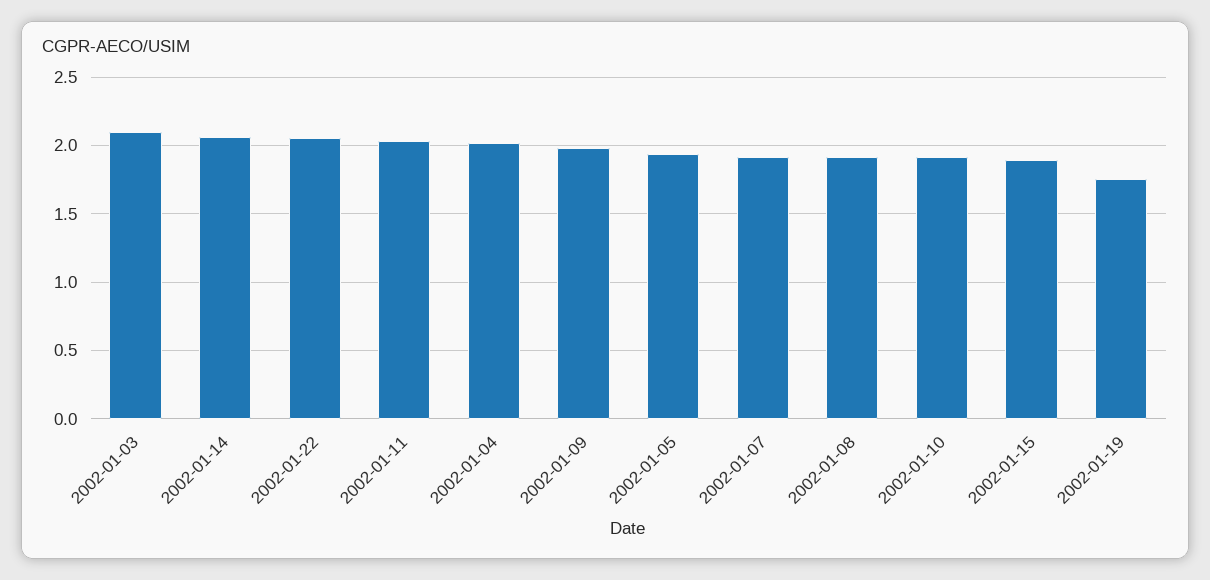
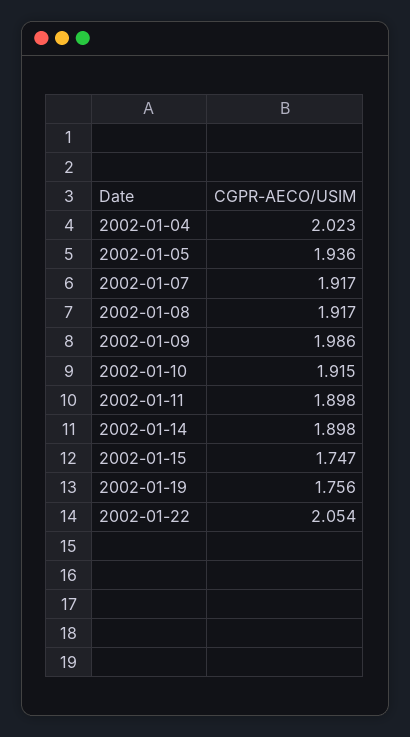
  {
-   "2002-01-03": 2.1,
-   "2002-01-14": 2.05,
+   "2002-01-14": 1.898,
    "2002-01-22": 2.054,
-   "2002-01-11": 2.05,
+   "2002-01-11": 1.898,
    "2002-01-04": 2.023,
    "2002-01-09": 1.986,
    "2002-01-05": 1.936,
    "2002-01-07": 1.917,
    "2002-01-08": 1.917,
    "2002-01-10": 1.915,
-   "2002-01-15": 1.9,
+   "2002-01-15": 1.747,
    "2002-01-19": 1.756
  }

